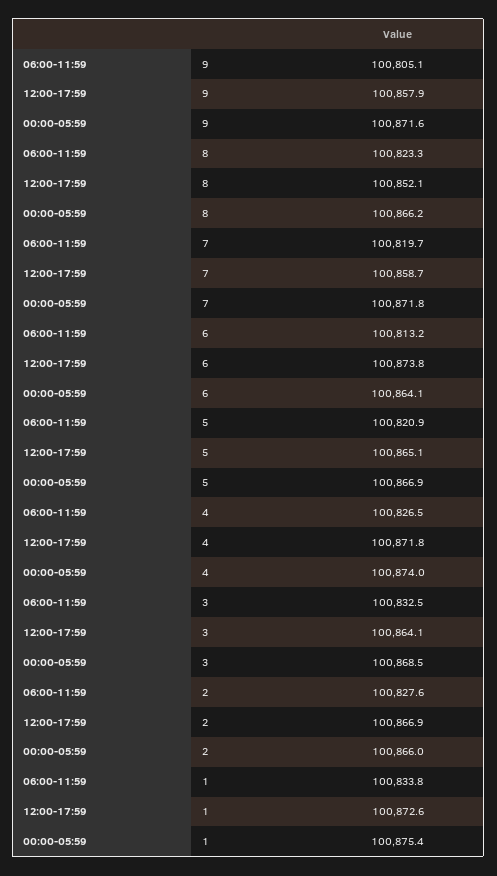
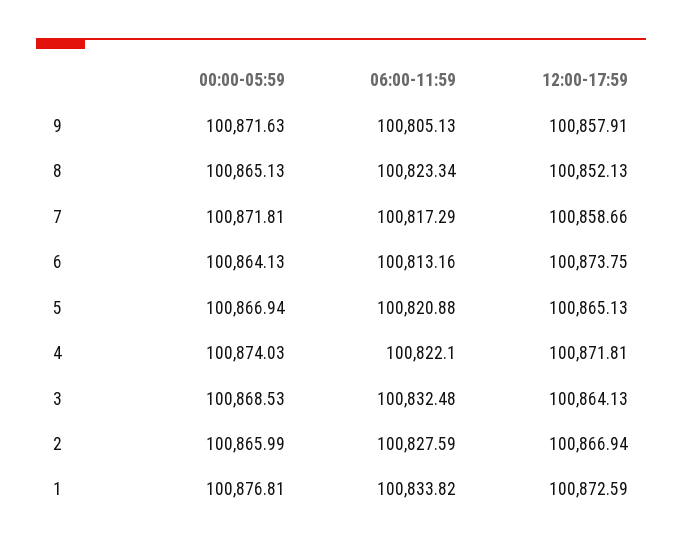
  {
    "06:00-11:59": {
      "9": 100805.13,
      "8": 100823.34,
-     "7": 100819.7,
+     "7": 100817.29,
      "6": 100813.16,
      "5": 100820.88,
-     "4": 100826.5,
+     "4": 100822.1,
      "3": 100832.48,
      "2": 100827.59,
      "1": 100833.82
    },
    "12:00-17:59": {
      "9": 100857.91,
      "8": 100852.13,
      "7": 100858.66,
      "6": 100873.75,
      "5": 100865.13,
      "4": 100871.81,
      "3": 100864.13,
      "2": 100866.94,
      "1": 100872.59
    },
    "00:00-05:59": {
      "9": 100871.63,
-     "8": 100866.2,
+     "8": 100865.13,
      "7": 100871.81,
      "6": 100864.13,
      "5": 100866.94,
      "4": 100874.03,
      "3": 100868.53,
      "2": 100865.99,
-     "1": 100875.4
+     "1": 100876.81
    }
  }

